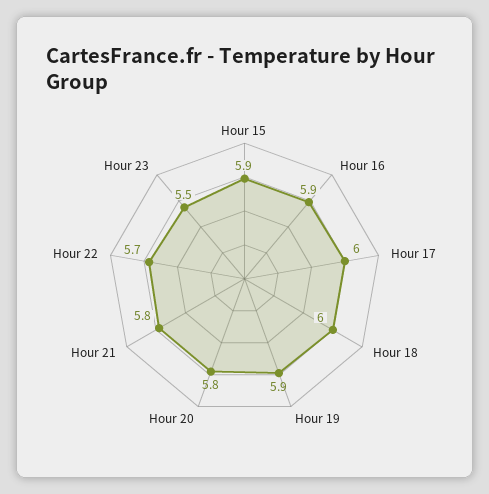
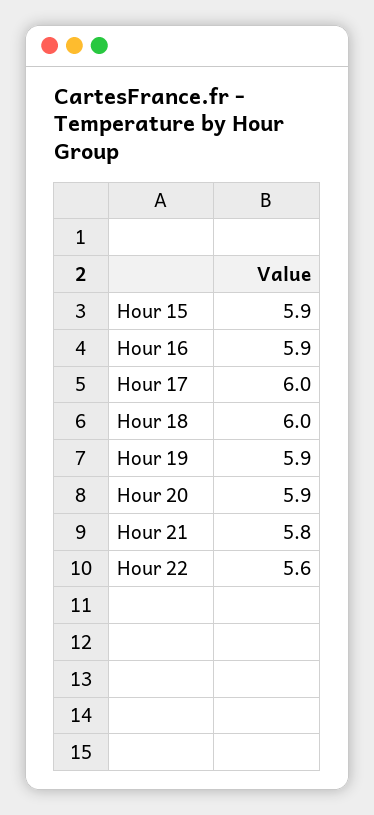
  {
    "Hour 15": 5.9,
    "Hour 16": 5.9,
    "Hour 17": 6,
    "Hour 18": 6,
    "Hour 19": 5.9,
-   "Hour 20": 5.8,
+   "Hour 20": 5.9,
    "Hour 21": 5.8,
-   "Hour 22": 5.7,
+   "Hour 22": 5.6
-   "Hour 23": 5.5
  }

